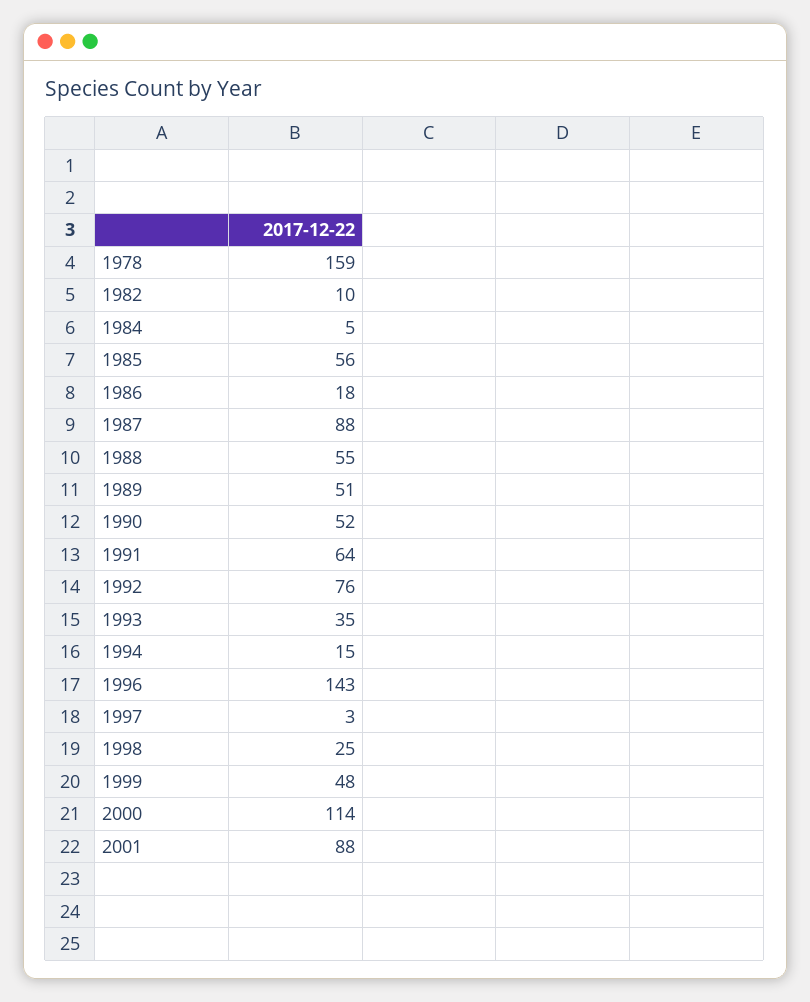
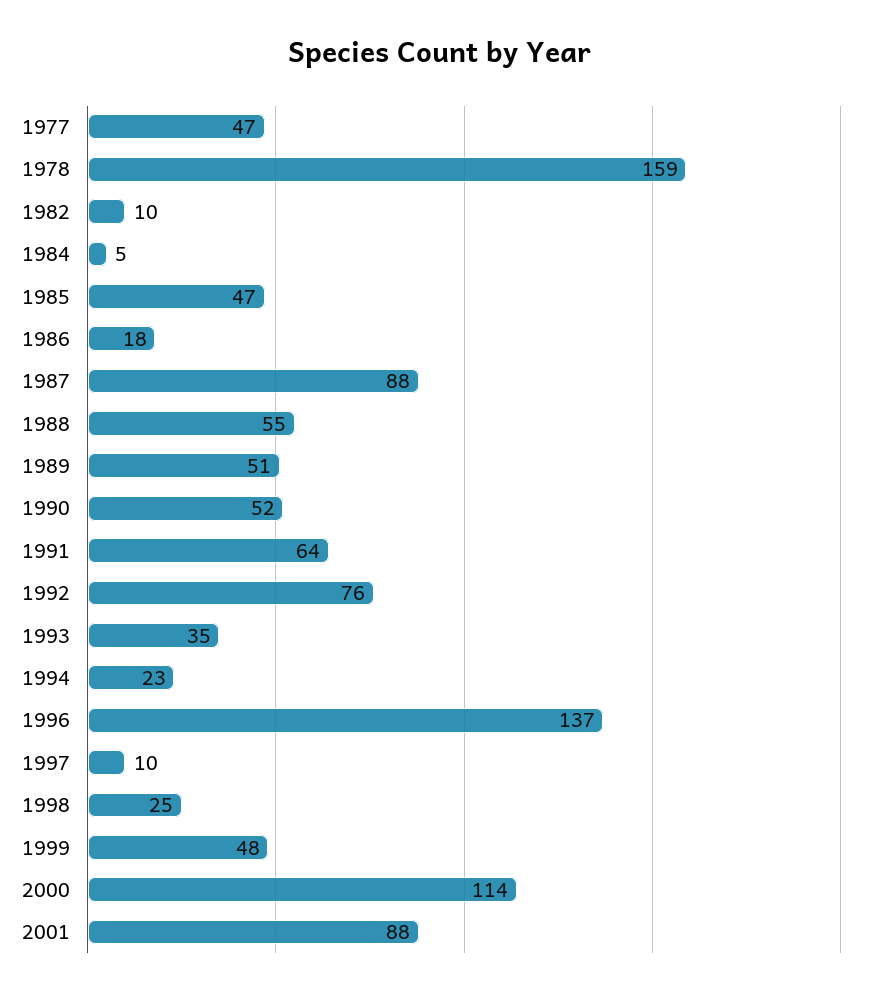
  {
    "1978": 159,
    "1982": 10,
    "1984": 5,
-   "1985": 56,
+   "1985": 47,
    "1986": 18,
    "1987": 88,
    "1988": 55,
    "1989": 51,
    "1990": 52,
    "1991": 64,
    "1992": 76,
    "1993": 35,
-   "1994": 15,
+   "1994": 23,
-   "1996": 143,
+   "1996": 137,
-   "1997": 3,
+   "1997": 10,
    "1998": 25,
    "1999": 48,
    "2000": 114,
-   "2001": 88
+   "2001": 88,
+   "1977": 47
  }

